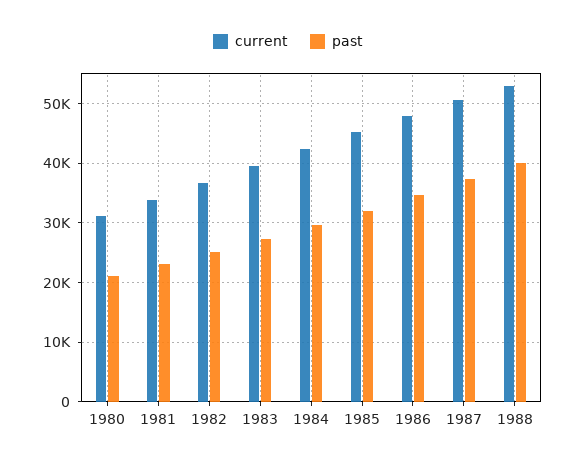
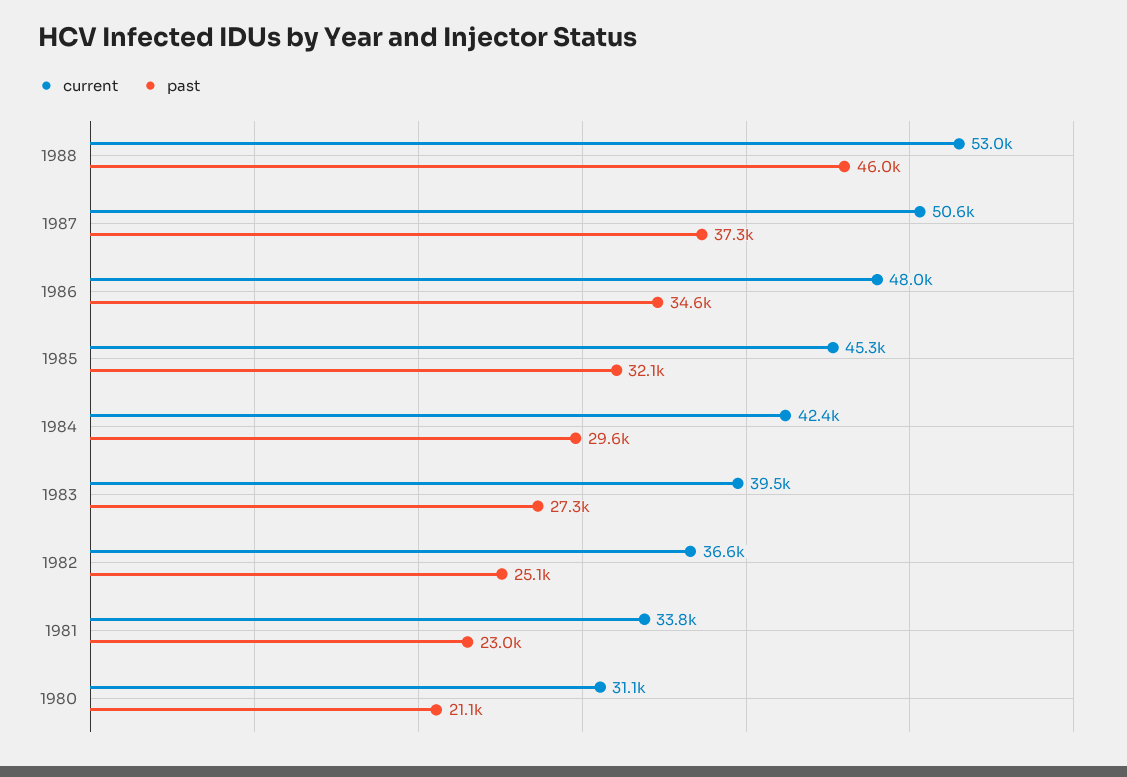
  {
    "current": {
      "1980": 31100,
      "1981": 33800,
      "1982": 36600,
      "1983": 39500,
      "1984": 42400,
      "1985": 45300,
      "1986": 48000,
      "1987": 50600,
      "1988": 53000
    },
    "past": {
      "1980": 21100,
      "1981": 23000,
      "1982": 25100,
      "1983": 27300,
      "1984": 29600,
      "1985": 32100,
      "1986": 34600,
      "1987": 37300,
-     "1988": 40000
+     "1988": 46000
    }
  }

